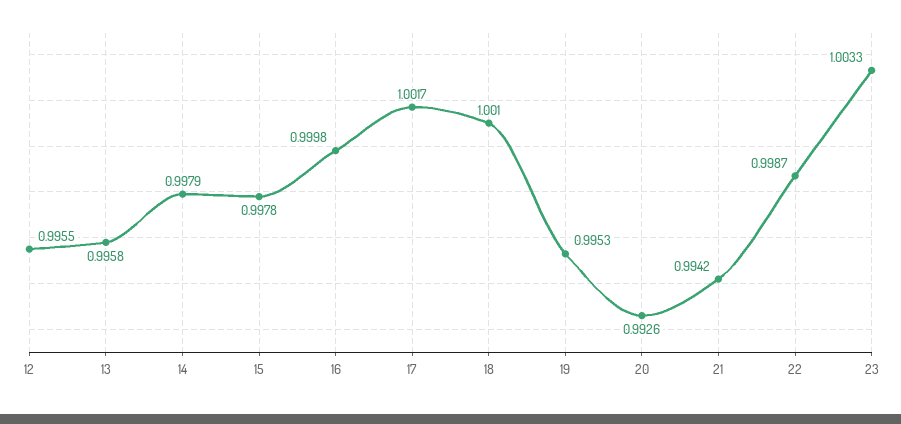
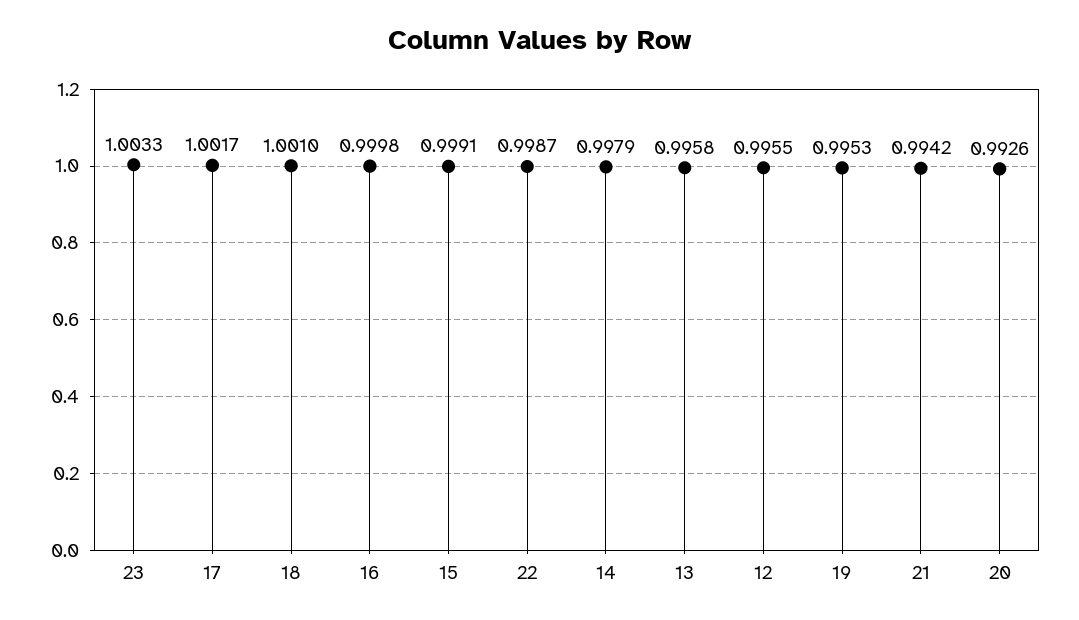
  {
    "12": 0.9955,
    "13": 0.9958,
    "14": 0.9979,
-   "15": 0.9978,
+   "15": 0.9991,
    "16": 0.9998,
    "17": 1.0017,
    "18": 1.001,
    "19": 0.9953,
    "20": 0.9926,
    "21": 0.9942,
    "22": 0.9987,
    "23": 1.0033
  }

